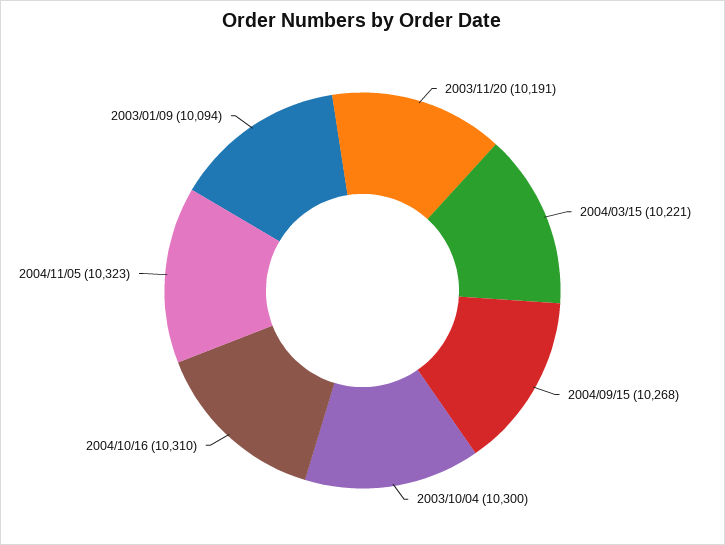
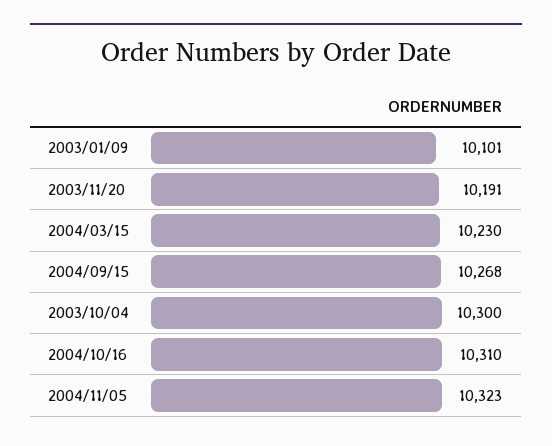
  {
    "2003/11/20": 10191,
-   "2004/03/15": 10221,
+   "2004/03/15": 10230,
    "2004/09/15": 10268,
    "2003/10/04": 10300,
    "2004/10/16": 10310,
    "2004/11/05": 10323,
-   "2003/01/09": 10094
+   "2003/01/09": 10101
  }

